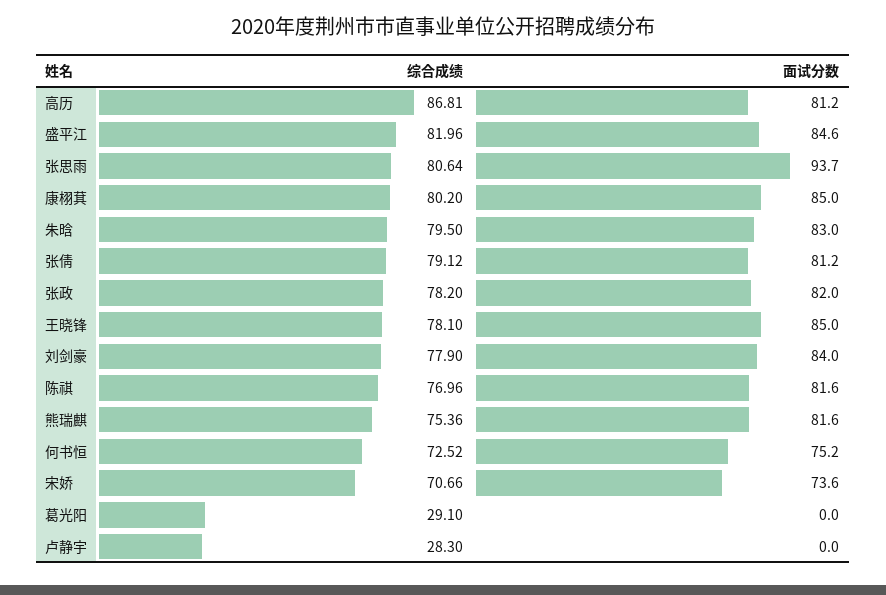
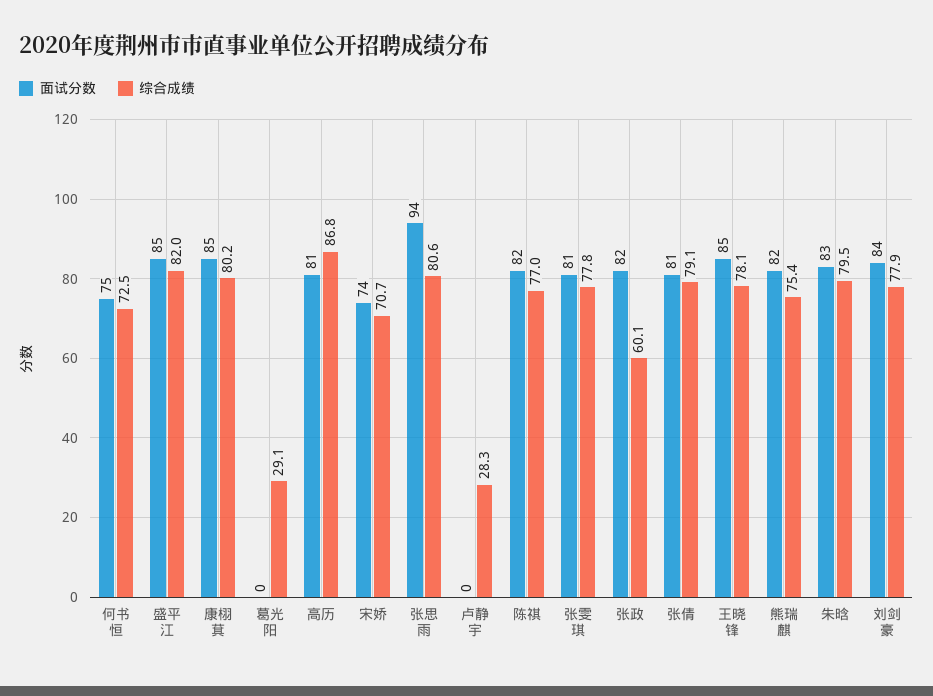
  {
    "综合成绩": {
      "高历": 86.81,
      "盛平江": 81.96,
      "张思雨": 80.64,
      "康栩萁": 80.2,
      "朱晗": 79.5,
      "张倩": 79.12,
-     "张政": 78.2,
+     "张政": 60.1,
      "王晓锋": 78.1,
      "刘剑豪": 77.9,
      "陈祺": 76.96,
      "熊瑞麒": 75.36,
      "何书恒": 72.52,
      "宋娇": 70.66,
      "葛光阳": 29.1,
-     "卢静宇": 28.3
+     "卢静宇": 28.3,
+     "张雯琪": 77.8
    },
    "面试分数": {
      "高历": 81.2,
      "盛平江": 84.6,
      "张思雨": 93.7,
      "康栩萁": 85,
      "朱晗": 83,
      "张倩": 81.2,
      "张政": 82,
      "王晓锋": 85,
      "刘剑豪": 84,
      "陈祺": 81.6,
      "熊瑞麒": 81.6,
      "何书恒": 75.2,
      "宋娇": 73.6,
      "葛光阳": 0,
-     "卢静宇": 0
+     "卢静宇": 0,
+     "张雯琪": 81
    }
  }

